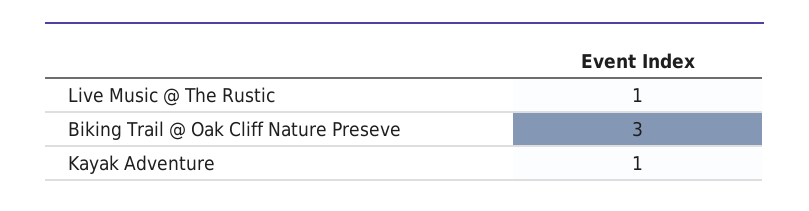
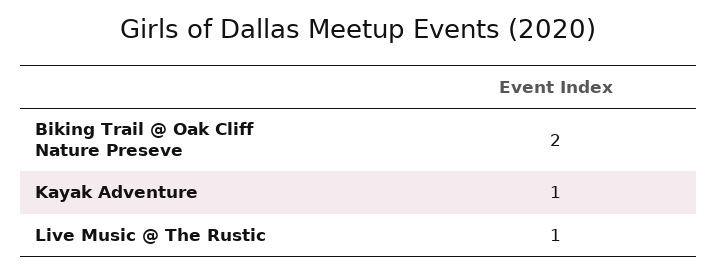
  {
    "Live Music @ The Rustic": 1,
-   "Biking Trail @ Oak Cliff Nature Preseve": 3,
+   "Biking Trail @ Oak Cliff Nature Preseve": 2,
    "Kayak Adventure": 1
  }

